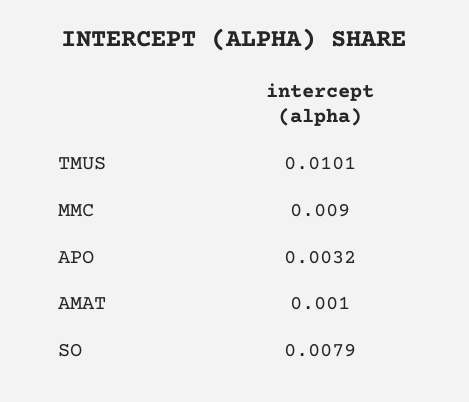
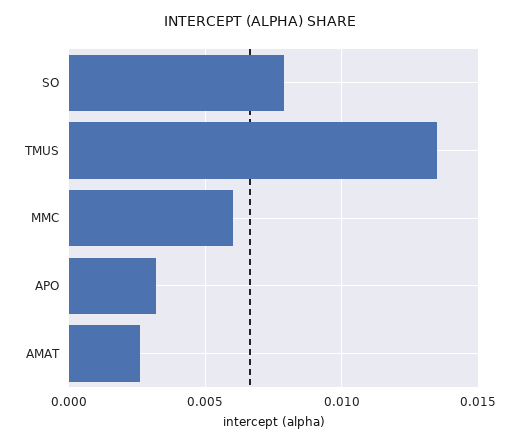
  {
-   "TMUS": 0.0101,
+   "TMUS": 0.0135,
-   "MMC": 0.009,
+   "MMC": 0.006,
    "APO": 0.0032,
-   "AMAT": 0.001,
+   "AMAT": 0.0025,
    "SO": 0.0079
  }

